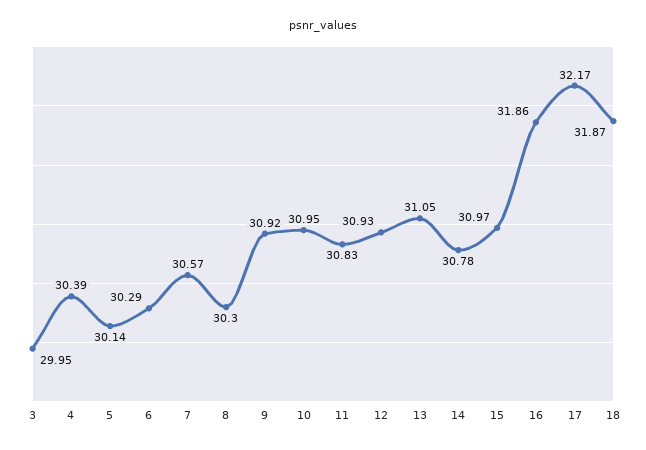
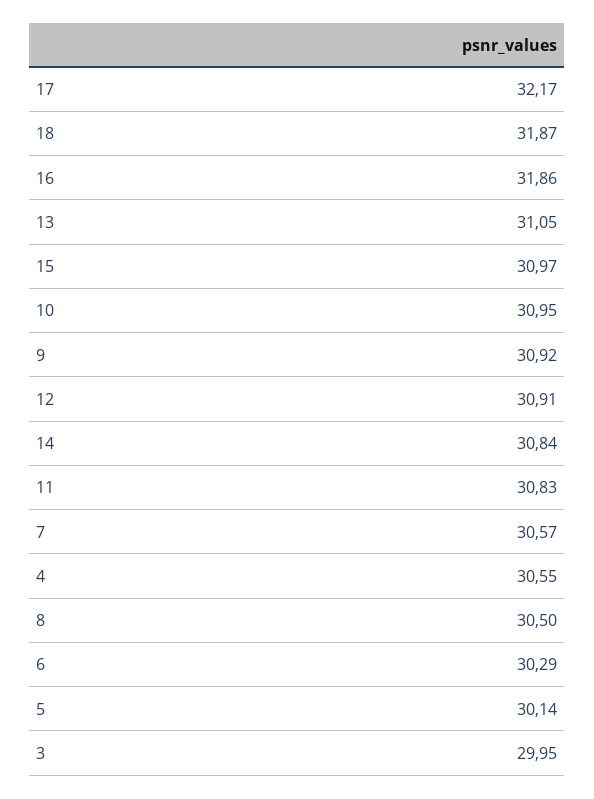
  {
    "3": 29.95,
-   "4": 30.39,
+   "4": 30.55,
    "5": 30.14,
    "6": 30.29,
    "7": 30.57,
-   "8": 30.3,
+   "8": 30.5,
    "9": 30.92,
    "10": 30.95,
    "11": 30.83,
-   "12": 30.93,
+   "12": 30.91,
    "13": 31.05,
-   "14": 30.78,
+   "14": 30.84,
    "15": 30.97,
    "16": 31.86,
    "17": 32.17,
    "18": 31.87
  }

